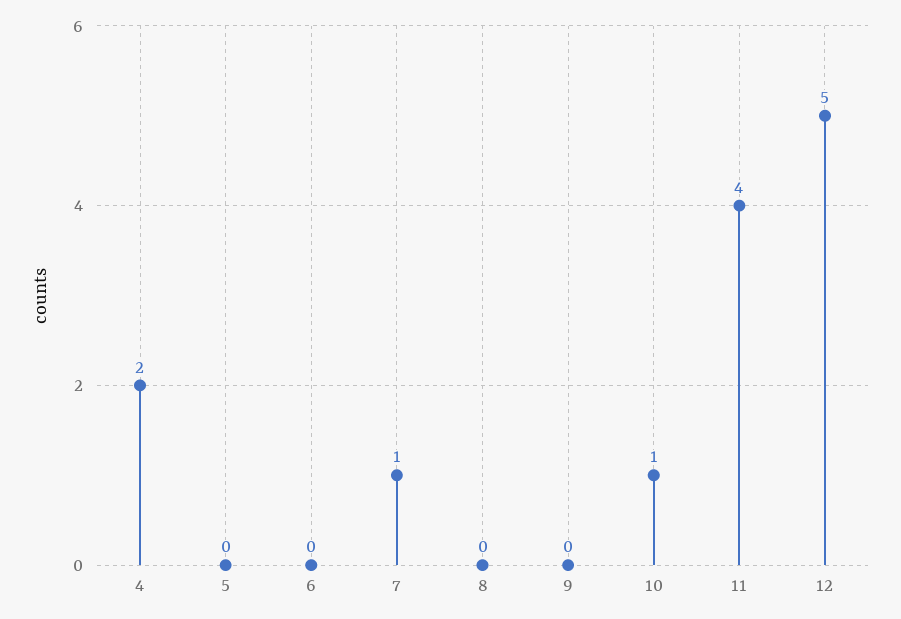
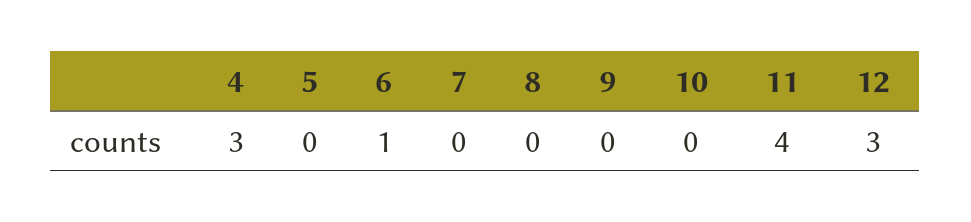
  {
-   "4": 2,
+   "4": 3,
    "5": 0,
-   "6": 0,
+   "6": 1,
-   "7": 1,
+   "7": 0,
    "8": 0,
    "9": 0,
-   "10": 1,
+   "10": 0,
    "11": 4,
-   "12": 5
+   "12": 3
  }

